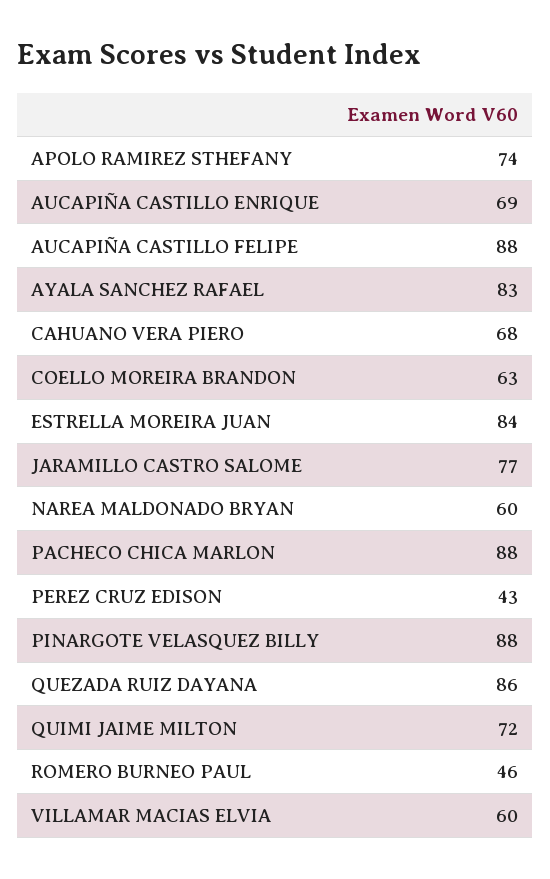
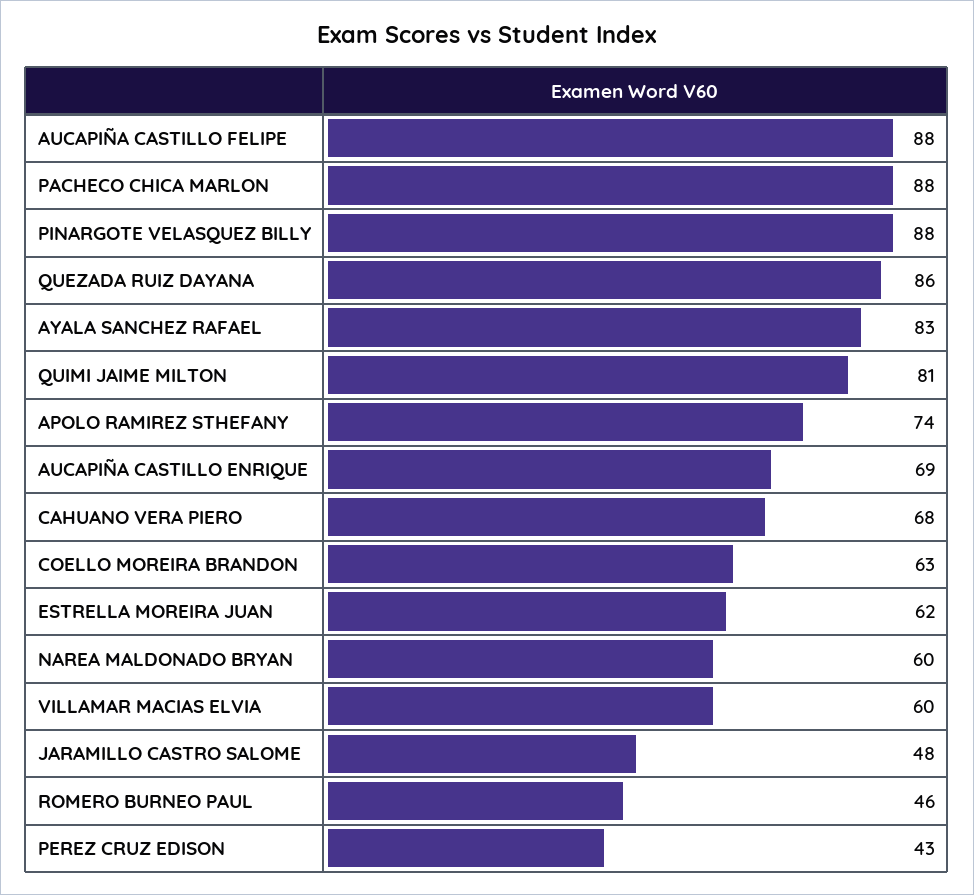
  {
    "APOLO RAMIREZ STHEFANY": 74,
    "AUCAPIÑA CASTILLO ENRIQUE": 69,
    "AUCAPIÑA CASTILLO FELIPE": 88,
    "AYALA SANCHEZ RAFAEL": 83,
    "CAHUANO VERA PIERO": 68,
    "COELLO MOREIRA BRANDON": 63,
-   "ESTRELLA MOREIRA JUAN": 84,
+   "ESTRELLA MOREIRA JUAN": 62,
-   "JARAMILLO CASTRO SALOME": 77,
+   "JARAMILLO CASTRO SALOME": 48,
    "NAREA MALDONADO BRYAN": 60,
    "PACHECO CHICA MARLON": 88,
    "PEREZ CRUZ EDISON": 43,
    "PINARGOTE VELASQUEZ BILLY": 88,
    "QUEZADA RUIZ DAYANA": 86,
-   "QUIMI JAIME MILTON": 72,
+   "QUIMI JAIME MILTON": 81,
    "ROMERO BURNEO PAUL": 46,
    "VILLAMAR MACIAS ELVIA": 60
  }

